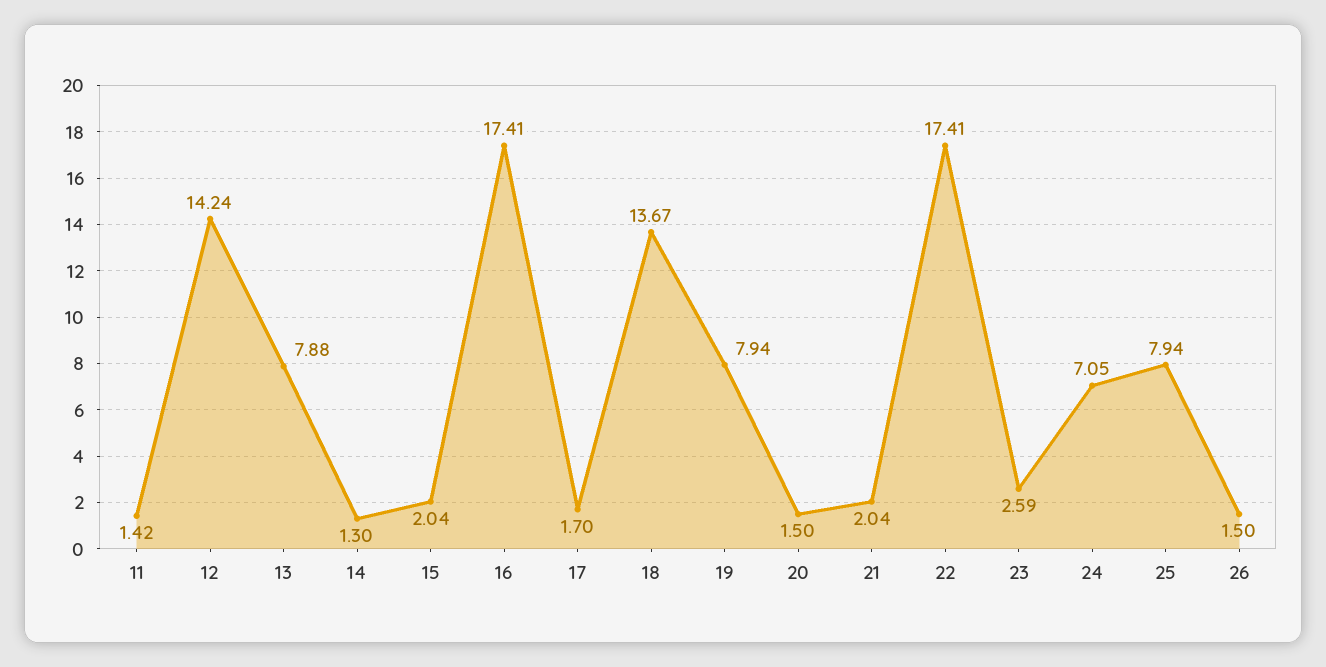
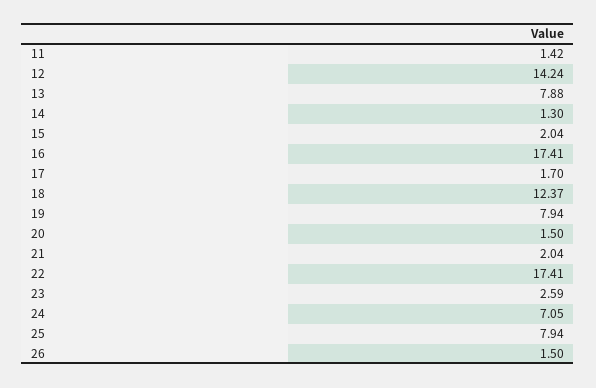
  {
    "11": 1.42,
    "12": 14.24,
    "13": 7.88,
    "14": 1.3,
    "15": 2.04,
    "16": 17.41,
    "17": 1.7,
-   "18": 13.67,
+   "18": 12.37,
    "19": 7.94,
    "20": 1.5,
    "21": 2.04,
    "22": 17.41,
    "23": 2.59,
    "24": 7.05,
    "25": 7.94,
    "26": 1.5
  }

